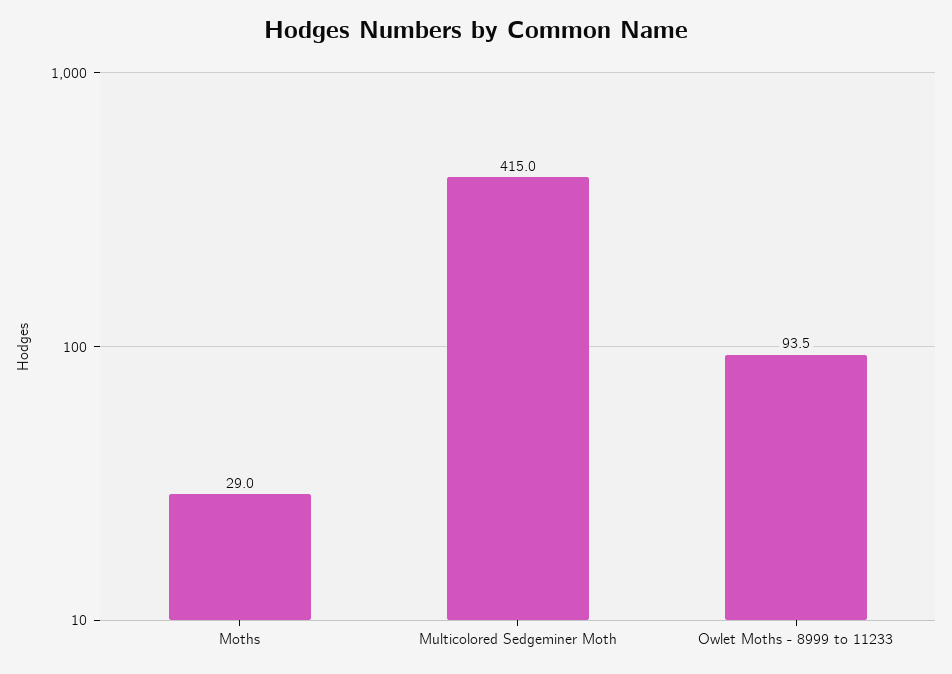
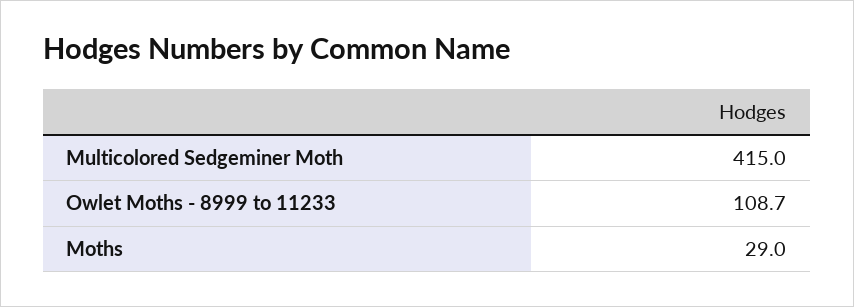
  {
    "Moths": 29,
    "Multicolored Sedgeminer Moth": 415,
-   "Owlet Moths - 8999 to 11233": 93.5
+   "Owlet Moths - 8999 to 11233": 108.7
  }

